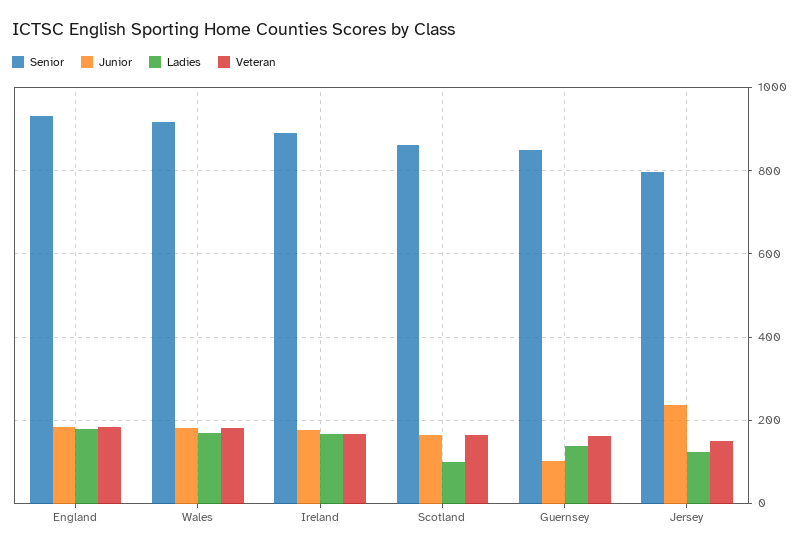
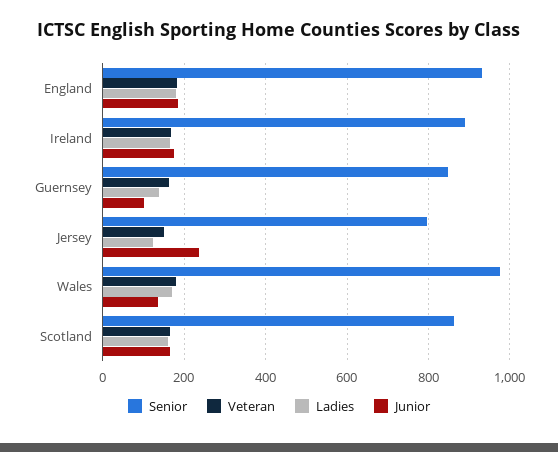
  {
    "Senior": {
      "England": 940,
-     "Wales": 920,
+     "Wales": 980,
      "Ireland": 900,
      "Scotland": 860,
      "Guernsey": 840,
      "Jersey": 800
    },
    "Junior": {
      "England": 180,
-     "Wales": 180,
+     "Wales": 140,
      "Ireland": 180,
      "Scotland": 160,
      "Guernsey": 100,
      "Jersey": 240
    },
    "Ladies": {
      "England": 180,
      "Wales": 180,
      "Ireland": 160,
-     "Scotland": 100,
+     "Scotland": 160,
      "Guernsey": 140,
      "Jersey": 120
    },
    "Veteran": {
      "England": 180,
      "Wales": 180,
      "Ireland": 160,
      "Scotland": 160,
      "Guernsey": 160,
      "Jersey": 160
    }
  }

